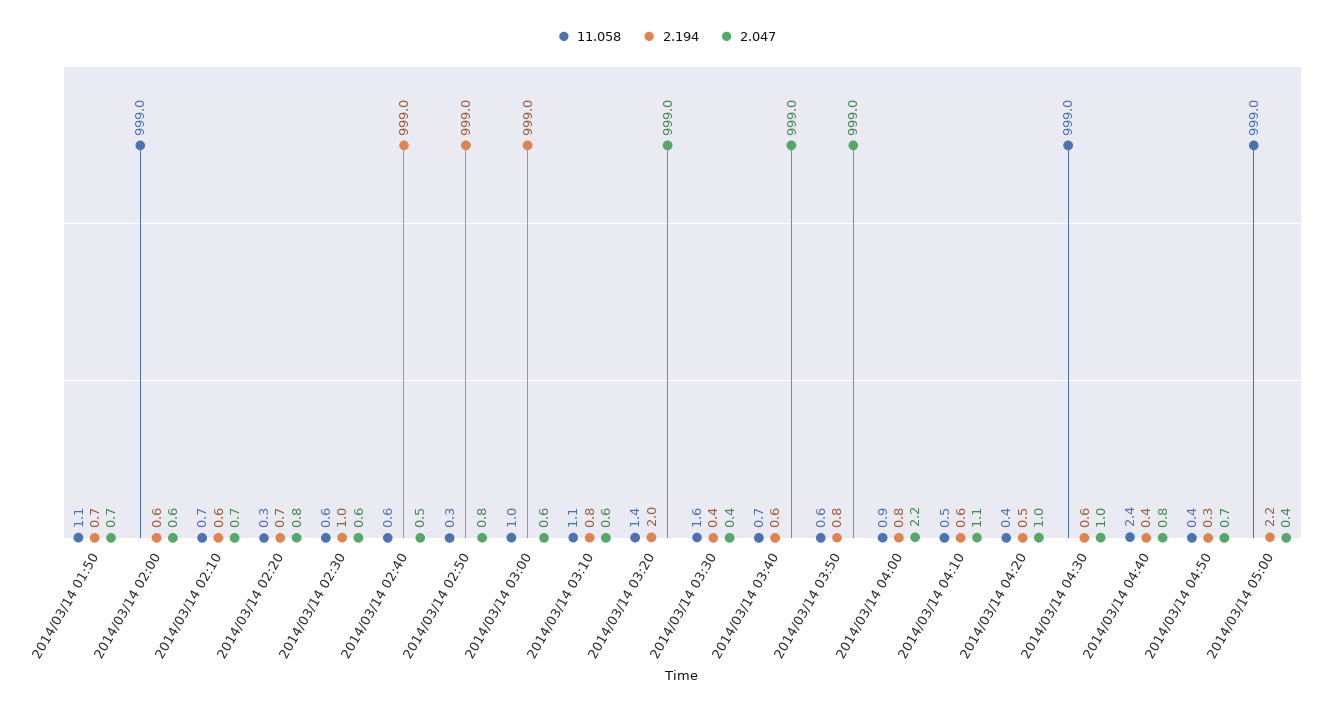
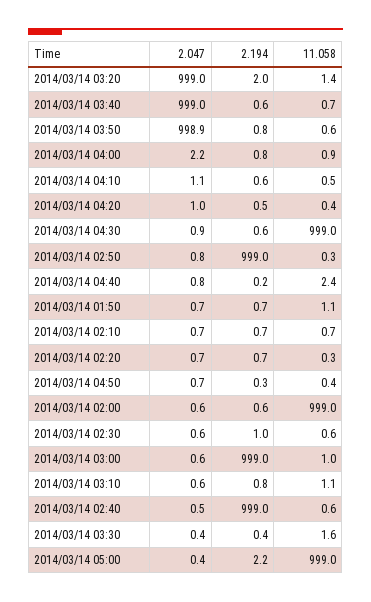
  {
    "11.058": {
      "2014/03/14 01:50": 1.1,
      "2014/03/14 02:00": 999,
      "2014/03/14 02:10": 0.7,
      "2014/03/14 02:20": 0.3,
      "2014/03/14 02:30": 0.6,
      "2014/03/14 02:40": 0.6,
      "2014/03/14 02:50": 0.3,
      "2014/03/14 03:00": 1,
      "2014/03/14 03:10": 1.1,
      "2014/03/14 03:20": 1.4,
      "2014/03/14 03:30": 1.6,
      "2014/03/14 03:40": 0.7,
      "2014/03/14 03:50": 0.6,
      "2014/03/14 04:00": 0.9,
      "2014/03/14 04:10": 0.5,
      "2014/03/14 04:20": 0.4,
      "2014/03/14 04:30": 999,
      "2014/03/14 04:40": 2.4,
      "2014/03/14 04:50": 0.4,
      "2014/03/14 05:00": 999
    },
    "2.194": {
      "2014/03/14 01:50": 0.7,
      "2014/03/14 02:00": 0.6,
-     "2014/03/14 02:10": 0.6,
+     "2014/03/14 02:10": 0.7,
      "2014/03/14 02:20": 0.7,
      "2014/03/14 02:30": 1,
      "2014/03/14 02:40": 999,
      "2014/03/14 02:50": 999,
      "2014/03/14 03:00": 999,
      "2014/03/14 03:10": 0.8,
      "2014/03/14 03:20": 2,
      "2014/03/14 03:30": 0.4,
      "2014/03/14 03:40": 0.6,
      "2014/03/14 03:50": 0.8,
      "2014/03/14 04:00": 0.8,
      "2014/03/14 04:10": 0.6,
      "2014/03/14 04:20": 0.5,
      "2014/03/14 04:30": 0.6,
-     "2014/03/14 04:40": 0.4,
+     "2014/03/14 04:40": 0.2,
      "2014/03/14 04:50": 0.3,
      "2014/03/14 05:00": 2.2
    },
    "2.047": {
      "2014/03/14 01:50": 0.7,
      "2014/03/14 02:00": 0.6,
      "2014/03/14 02:10": 0.7,
-     "2014/03/14 02:20": 0.8,
+     "2014/03/14 02:20": 0.7,
      "2014/03/14 02:30": 0.6,
      "2014/03/14 02:40": 0.5,
      "2014/03/14 02:50": 0.8,
      "2014/03/14 03:00": 0.6,
      "2014/03/14 03:10": 0.6,
      "2014/03/14 03:20": 999,
      "2014/03/14 03:30": 0.4,
      "2014/03/14 03:40": 999,
-     "2014/03/14 03:50": 999,
+     "2014/03/14 03:50": 998.9,
      "2014/03/14 04:00": 2.2,
      "2014/03/14 04:10": 1.1,
      "2014/03/14 04:20": 1,
-     "2014/03/14 04:30": 1,
+     "2014/03/14 04:30": 0.9,
      "2014/03/14 04:40": 0.8,
      "2014/03/14 04:50": 0.7,
      "2014/03/14 05:00": 0.4
    }
  }

